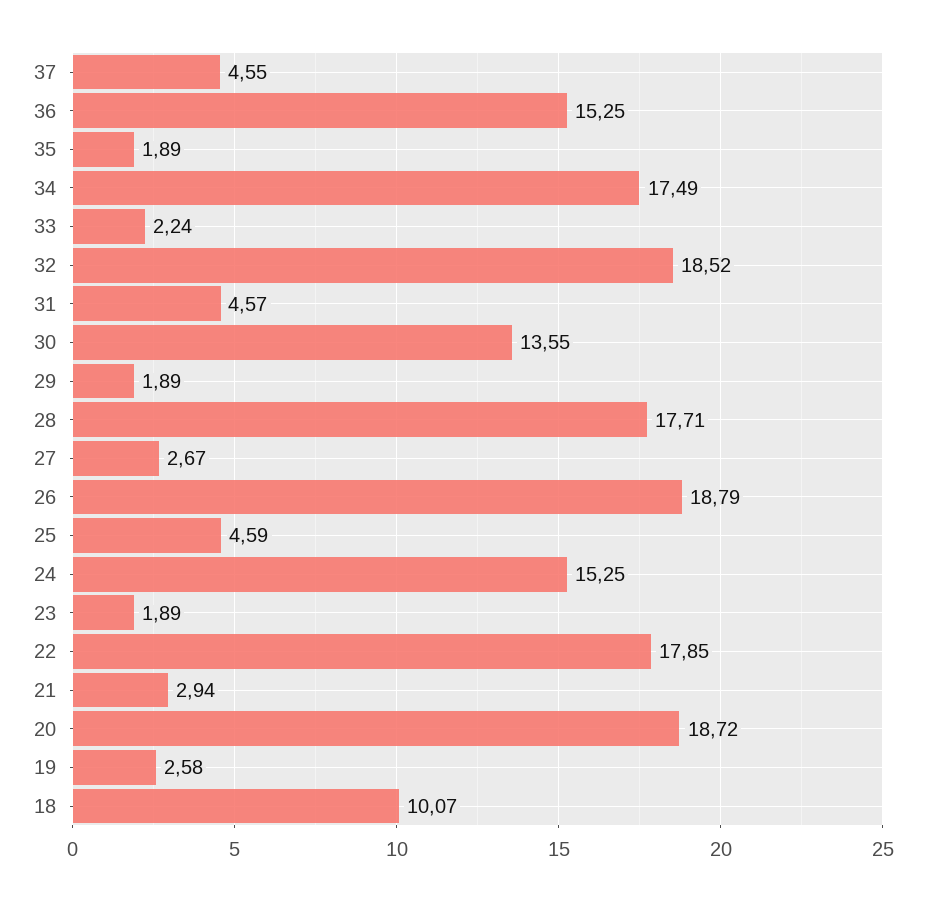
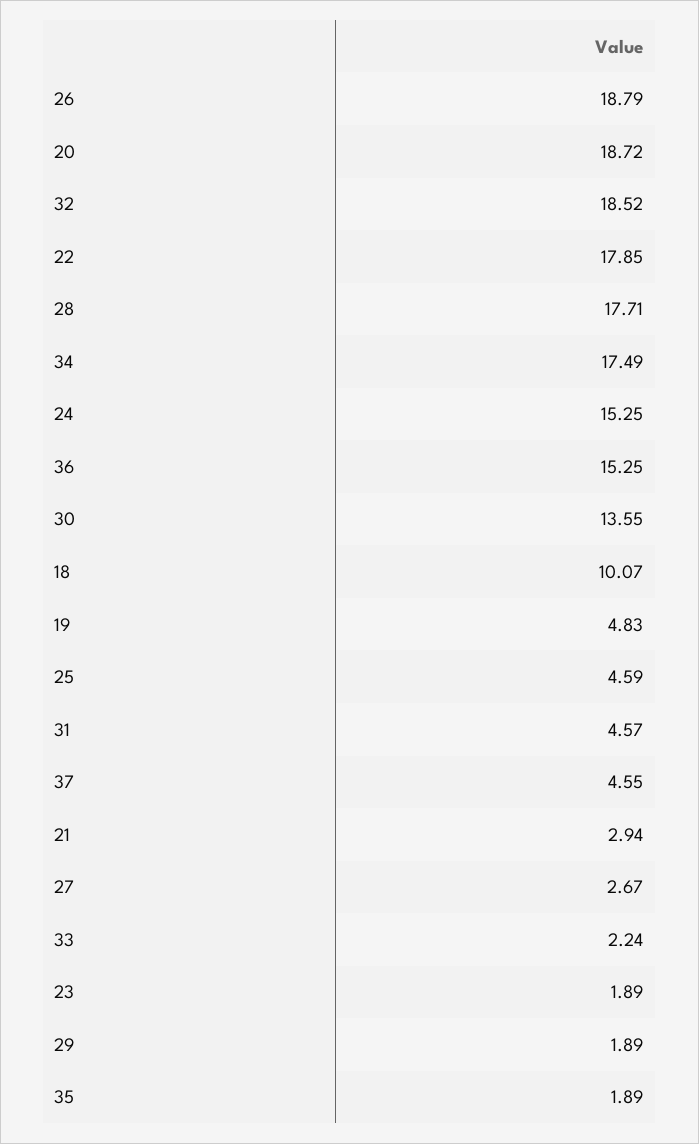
  {
    "37": 4.55,
    "36": 15.25,
    "35": 1.89,
    "34": 17.49,
    "33": 2.24,
    "32": 18.52,
    "31": 4.57,
    "30": 13.55,
    "29": 1.89,
    "28": 17.71,
    "27": 2.67,
    "26": 18.79,
    "25": 4.59,
    "24": 15.25,
    "23": 1.89,
    "22": 17.85,
    "21": 2.94,
    "20": 18.72,
-   "19": 2.58,
+   "19": 4.83,
    "18": 10.07
  }

